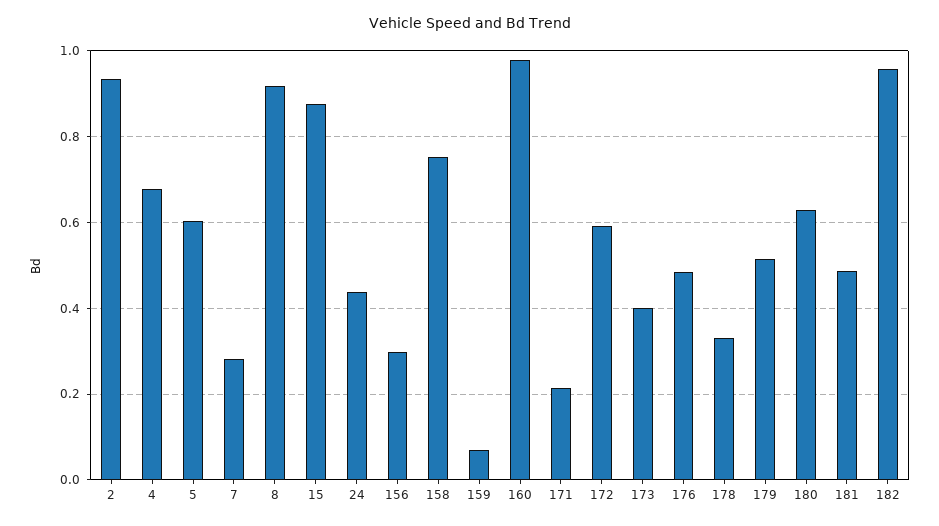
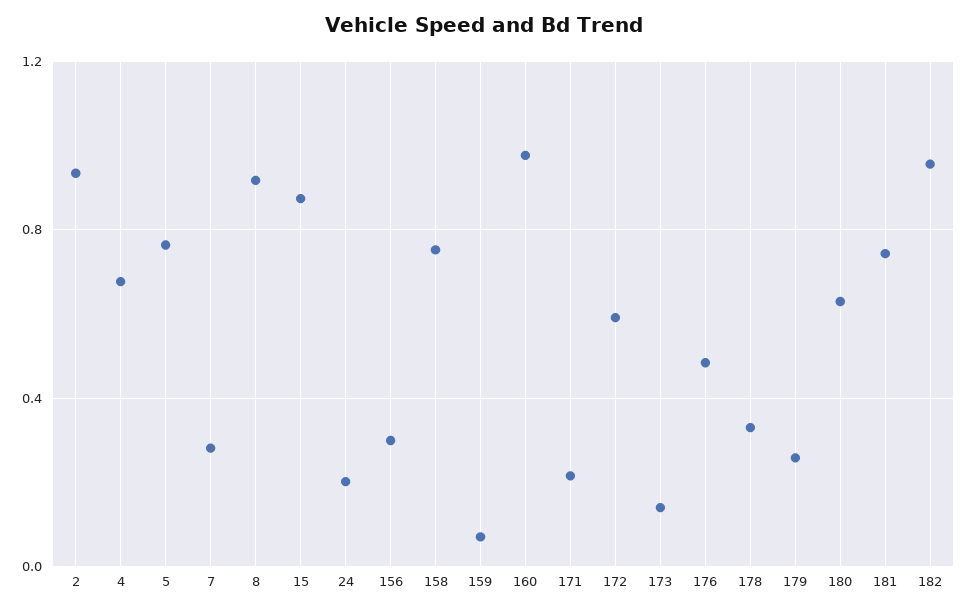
  {
    "2": 0.94,
    "4": 0.68,
-   "5": 0.6,
+   "5": 0.75,
    "7": 0.28,
    "8": 0.92,
    "15": 0.88,
-   "24": 0.44,
+   "24": 0.2,
    "156": 0.3,
    "158": 0.76,
    "159": 0.06,
    "160": 0.98,
    "171": 0.22,
    "172": 0.6,
-   "173": 0.4,
+   "173": 0.15,
    "176": 0.48,
    "178": 0.32,
-   "179": 0.52,
+   "179": 0.25,
    "180": 0.62,
-   "181": 0.48,
+   "181": 0.75,
    "182": 0.96
  }

